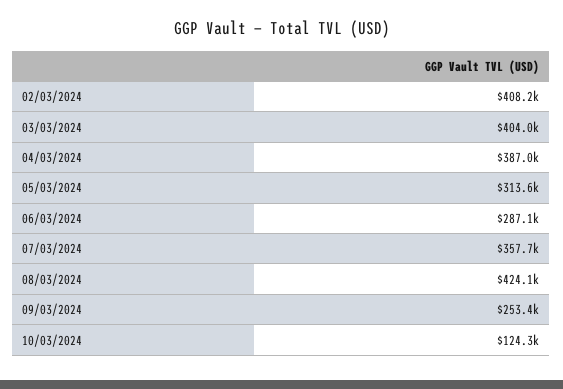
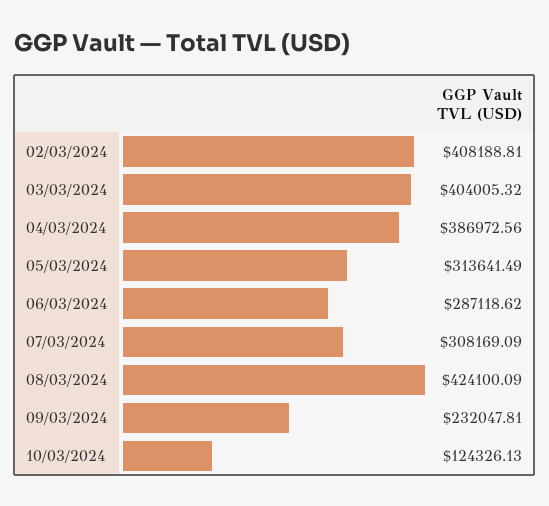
  {
    "02/03/2024": 408188.81,
    "03/03/2024": 404005.32,
    "04/03/2024": 386972.56,
    "05/03/2024": 313641.49,
    "06/03/2024": 287118.62,
-   "07/03/2024": 357700,
+   "07/03/2024": 308169.09,
    "08/03/2024": 424100.09,
-   "09/03/2024": 253400,
+   "09/03/2024": 232047.81,
    "10/03/2024": 124326.13
  }

